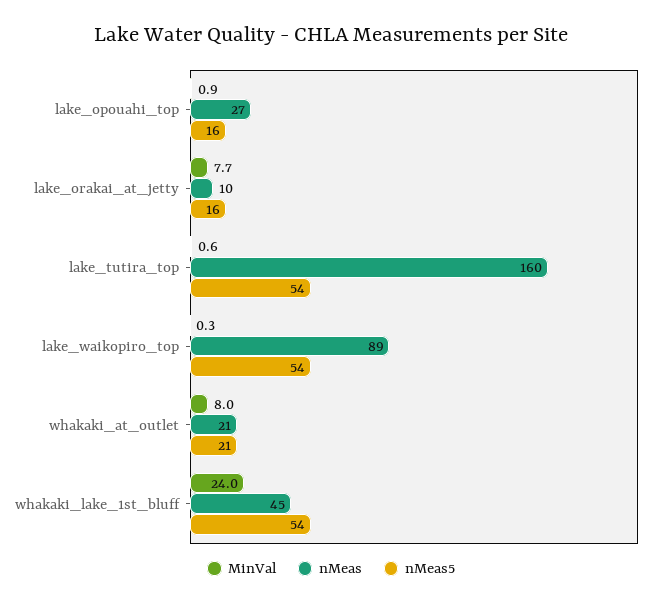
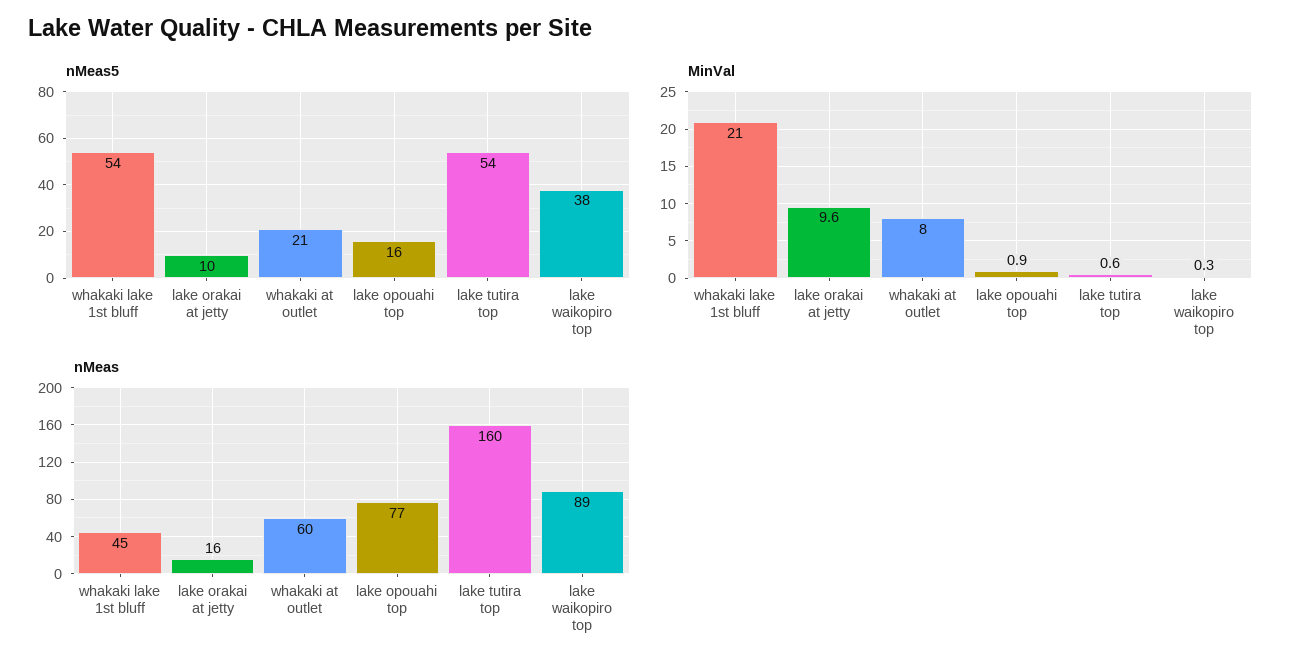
  {
    "MinVal": {
      "lake_opouahi_top": 0.9,
-     "lake_orakai_at_jetty": 7.7,
+     "lake_orakai_at_jetty": 9.6,
      "lake_tutira_top": 0.6,
      "lake_waikopiro_top": 0.3,
      "whakaki_at_outlet": 8,
-     "whakaki_lake_1st_bluff": 24
+     "whakaki_lake_1st_bluff": 21
    },
    "nMeas": {
-     "lake_opouahi_top": 27,
+     "lake_opouahi_top": 77,
-     "lake_orakai_at_jetty": 10,
+     "lake_orakai_at_jetty": 16,
      "lake_tutira_top": 160,
      "lake_waikopiro_top": 89,
-     "whakaki_at_outlet": 21,
+     "whakaki_at_outlet": 60,
      "whakaki_lake_1st_bluff": 45
    },
    "nMeas5": {
      "lake_opouahi_top": 16,
-     "lake_orakai_at_jetty": 16,
+     "lake_orakai_at_jetty": 10,
      "lake_tutira_top": 54,
-     "lake_waikopiro_top": 54,
+     "lake_waikopiro_top": 38,
      "whakaki_at_outlet": 21,
      "whakaki_lake_1st_bluff": 54
    }
  }

